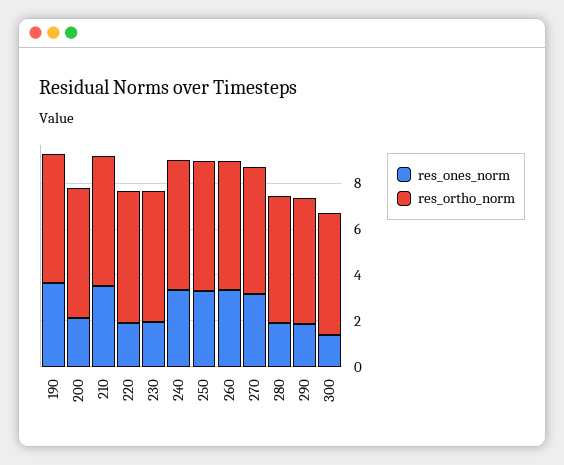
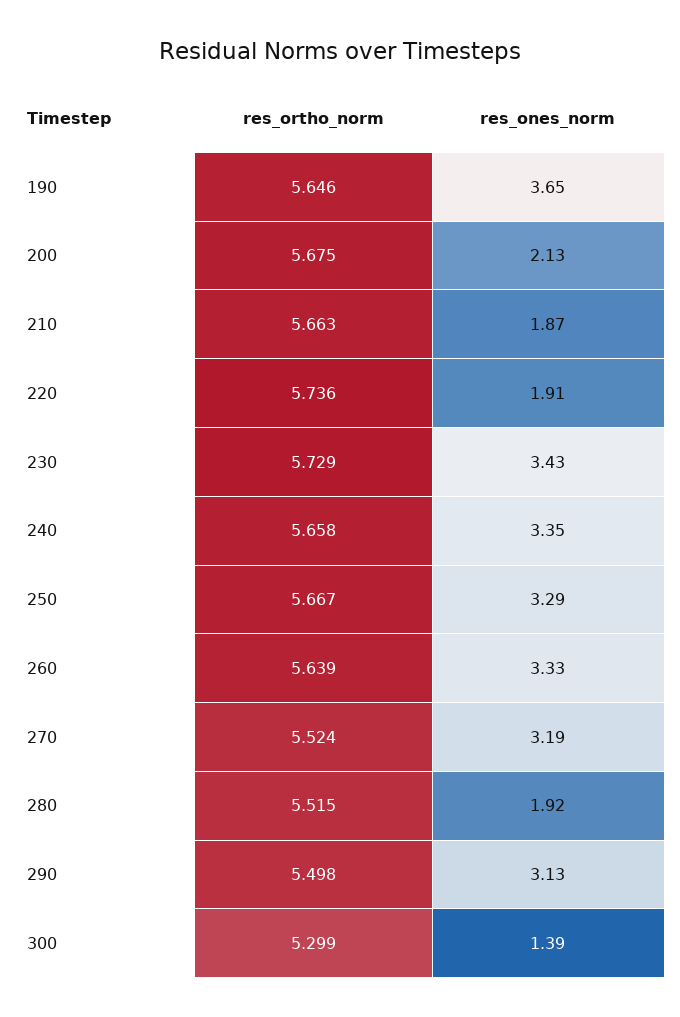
  {
    "res_ones_norm": {
      "190": 3.65,
      "200": 2.13,
-     "210": 3.5,
+     "210": 1.87,
      "220": 1.91,
-     "230": 2,
+     "230": 3.43,
      "240": 3.35,
      "250": 3.29,
      "260": 3.33,
      "270": 3.19,
      "280": 1.92,
-     "290": 2,
+     "290": 3.13,
      "300": 1.39
    },
    "res_ortho_norm": {
      "190": 5.646,
      "200": 5.675,
      "210": 5.663,
      "220": 5.736,
      "230": 5.729,
      "240": 5.658,
      "250": 5.667,
      "260": 5.639,
      "270": 5.524,
      "280": 5.515,
      "290": 5.498,
      "300": 5.299
    }
  }

